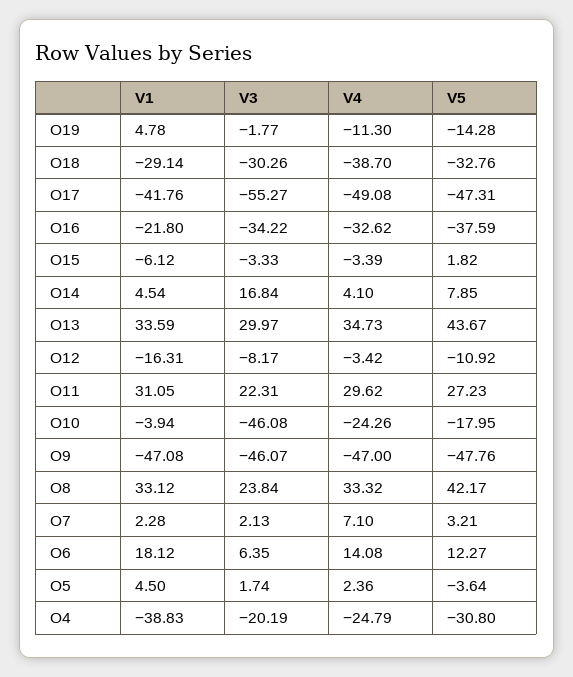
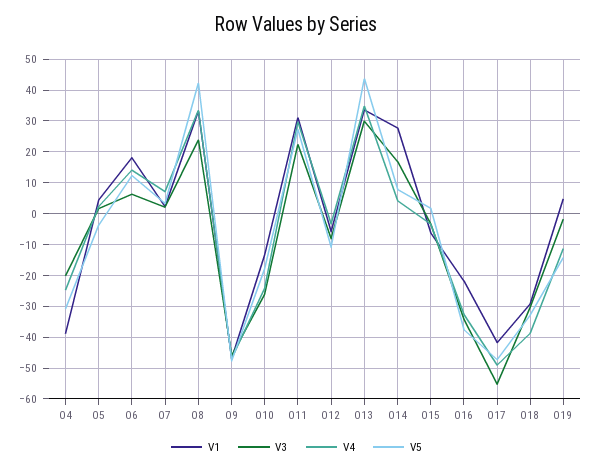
  {
    "V1": {
      "O19": 4.78,
      "O18": -29.14,
      "O17": -41.76,
      "O16": -21.8,
      "O15": -6.12,
-     "O14": 4.54,
+     "O14": 28,
      "O13": 33.59,
-     "O12": -16.31,
+     "O12": -6,
      "O11": 31.05,
-     "O10": -3.94,
+     "O10": -14,
      "O9": -47.08,
      "O8": 33.12,
      "O7": 2.28,
      "O6": 18.12,
      "O5": 4.5,
      "O4": -38.83
    },
    "V3": {
      "O19": -1.77,
      "O18": -30.26,
      "O17": -55.27,
      "O16": -34.22,
      "O15": -3.33,
      "O14": 16.84,
      "O13": 29.97,
      "O12": -8.17,
      "O11": 22.31,
-     "O10": -46.08,
+     "O10": -26,
      "O9": -46.07,
      "O8": 23.84,
      "O7": 2.13,
      "O6": 6.35,
      "O5": 1.74,
      "O4": -20.19
    },
    "V4": {
      "O19": -11.3,
      "O18": -38.7,
      "O17": -49.08,
      "O16": -32.62,
      "O15": -3.39,
      "O14": 4.1,
      "O13": 34.73,
      "O12": -3.42,
      "O11": 29.62,
      "O10": -24.26,
      "O9": -47,
      "O8": 33.32,
      "O7": 7.1,
      "O6": 14.08,
      "O5": 2.36,
      "O4": -24.79
    },
    "V5": {
      "O19": -14.28,
      "O18": -32.76,
      "O17": -47.31,
      "O16": -37.59,
      "O15": 1.82,
      "O14": 7.85,
      "O13": 43.67,
      "O12": -10.92,
      "O11": 27.23,
      "O10": -17.95,
      "O9": -47.76,
      "O8": 42.17,
      "O7": 3.21,
      "O6": 12.27,
      "O5": -3.64,
      "O4": -30.8
    }
  }

